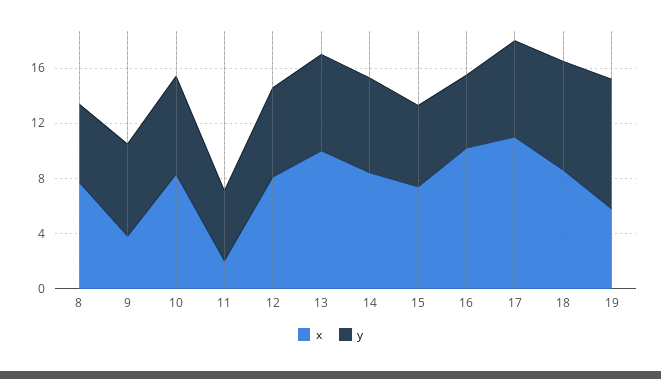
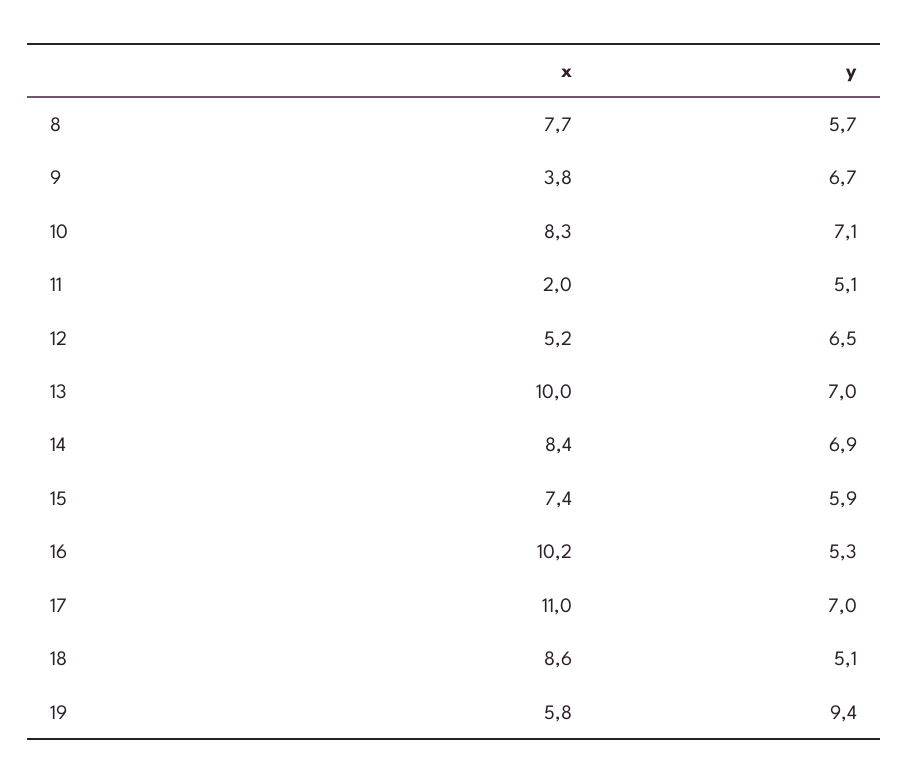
  {
    "x": {
      "8": 7.7,
      "9": 3.8,
      "10": 8.3,
      "11": 2,
-     "12": 8,
+     "12": 5.2,
      "13": 10,
      "14": 8.4,
      "15": 7.4,
      "16": 10.2,
      "17": 11,
      "18": 8.6,
      "19": 5.8
    },
    "y": {
      "8": 5.7,
      "9": 6.7,
      "10": 7.1,
      "11": 5.1,
      "12": 6.5,
      "13": 7,
      "14": 6.9,
      "15": 5.9,
      "16": 5.3,
      "17": 7,
-     "18": 8,
+     "18": 5.1,
      "19": 9.4
    }
  }

